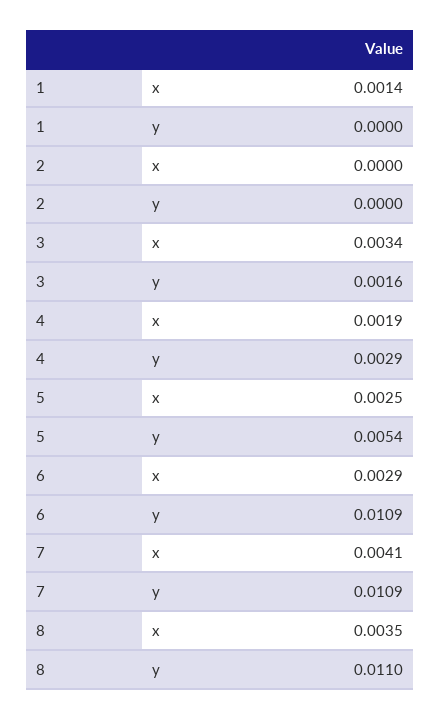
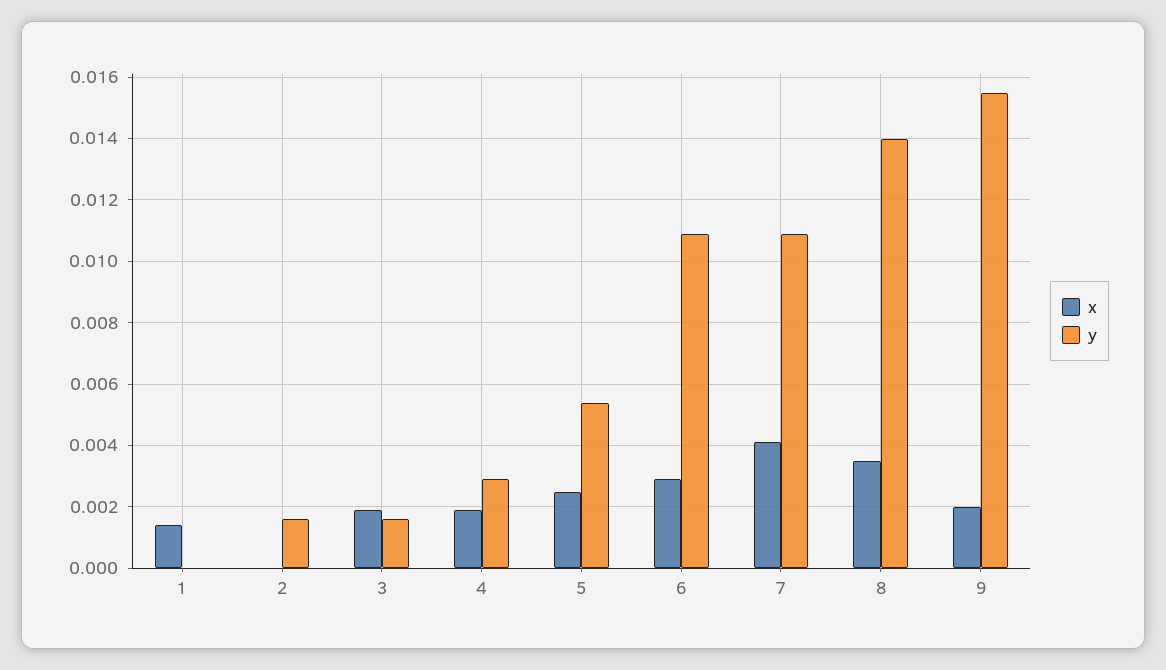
  {
    "x": {
      "1": 0.0014,
      "2": 0,
-     "3": 0.0034,
+     "3": 0.002,
      "4": 0.0019,
      "5": 0.0025,
      "6": 0.0029,
      "7": 0.0041,
-     "8": 0.0035
+     "8": 0.0035,
+     "9": 0.002
    },
    "y": {
      "1": 0,
-     "2": 0,
+     "2": 0.0015,
      "3": 0.0016,
      "4": 0.0029,
      "5": 0.0054,
      "6": 0.0109,
      "7": 0.0109,
-     "8": 0.011
+     "8": 0.014,
+     "9": 0.0155
    }
  }

